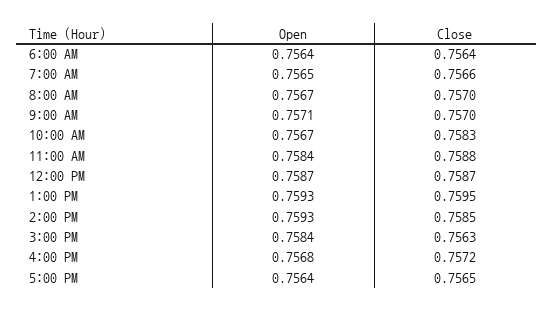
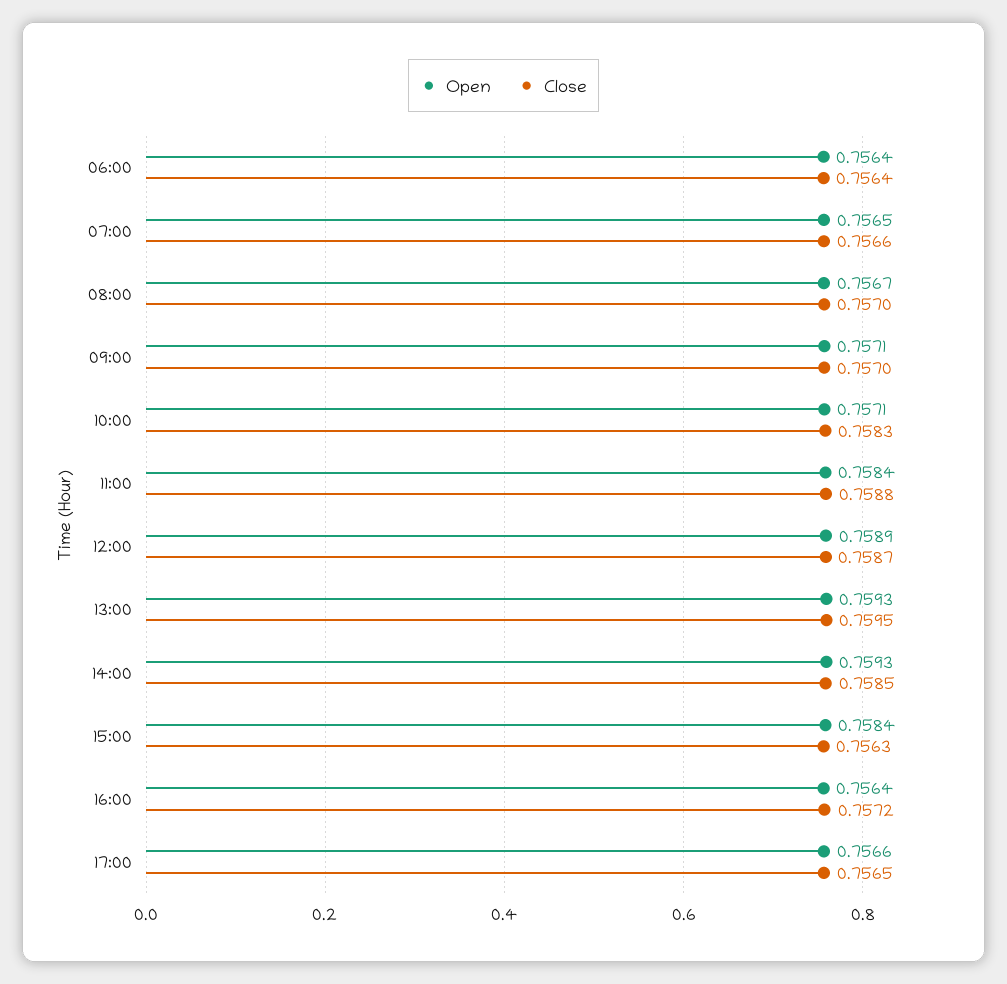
  {
    "Open": {
      "6:00 AM": 0.7564,
      "7:00 AM": 0.7565,
      "8:00 AM": 0.7567,
      "9:00 AM": 0.7571,
-     "10:00 AM": 0.7567,
+     "10:00 AM": 0.7571,
      "11:00 AM": 0.7584,
-     "12:00 PM": 0.7587,
+     "12:00 PM": 0.7589,
      "1:00 PM": 0.7593,
      "2:00 PM": 0.7593,
      "3:00 PM": 0.7584,
-     "4:00 PM": 0.7568,
+     "4:00 PM": 0.7564,
-     "5:00 PM": 0.7564
+     "5:00 PM": 0.7566
    },
    "Close": {
      "6:00 AM": 0.7564,
      "7:00 AM": 0.7566,
      "8:00 AM": 0.757,
      "9:00 AM": 0.757,
      "10:00 AM": 0.7583,
      "11:00 AM": 0.7588,
      "12:00 PM": 0.7587,
      "1:00 PM": 0.7595,
      "2:00 PM": 0.7585,
      "3:00 PM": 0.7563,
      "4:00 PM": 0.7572,
      "5:00 PM": 0.7565
    }
  }

